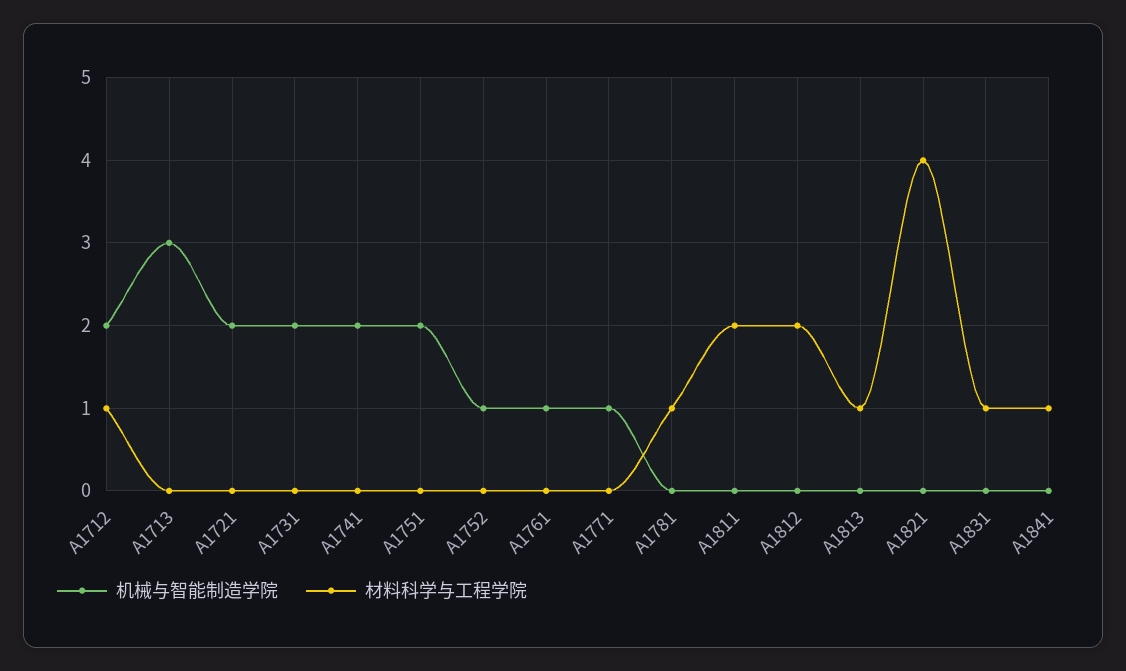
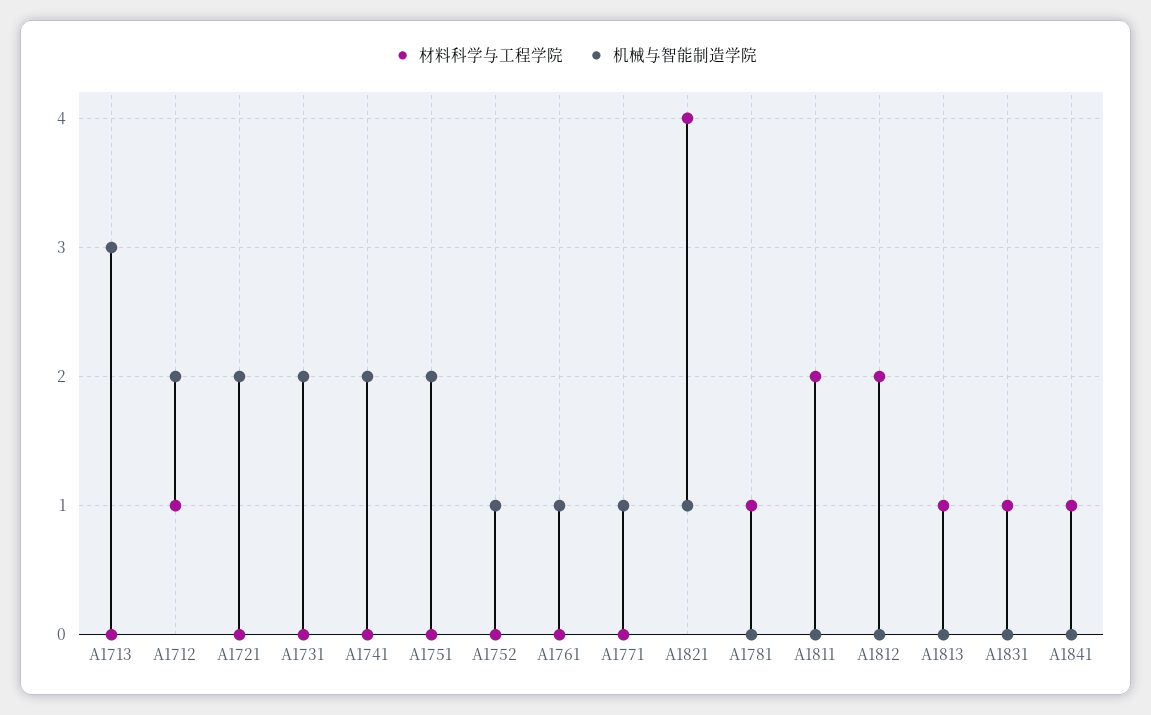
  {
    "机械与智能制造学院": {
      "A1712": 2,
      "A1713": 3,
      "A1721": 2,
      "A1731": 2,
      "A1741": 2,
      "A1751": 2,
      "A1752": 1,
      "A1761": 1,
      "A1771": 1,
      "A1781": 0,
      "A1811": 0,
      "A1812": 0,
      "A1813": 0,
-     "A1821": 0,
+     "A1821": 1,
      "A1831": 0,
      "A1841": 0
    },
    "材料科学与工程学院": {
      "A1712": 1,
      "A1713": 0,
      "A1721": 0,
      "A1731": 0,
      "A1741": 0,
      "A1751": 0,
      "A1752": 0,
      "A1761": 0,
      "A1771": 0,
      "A1781": 1,
      "A1811": 2,
      "A1812": 2,
      "A1813": 1,
      "A1821": 4,
      "A1831": 1,
      "A1841": 1
    }
  }

